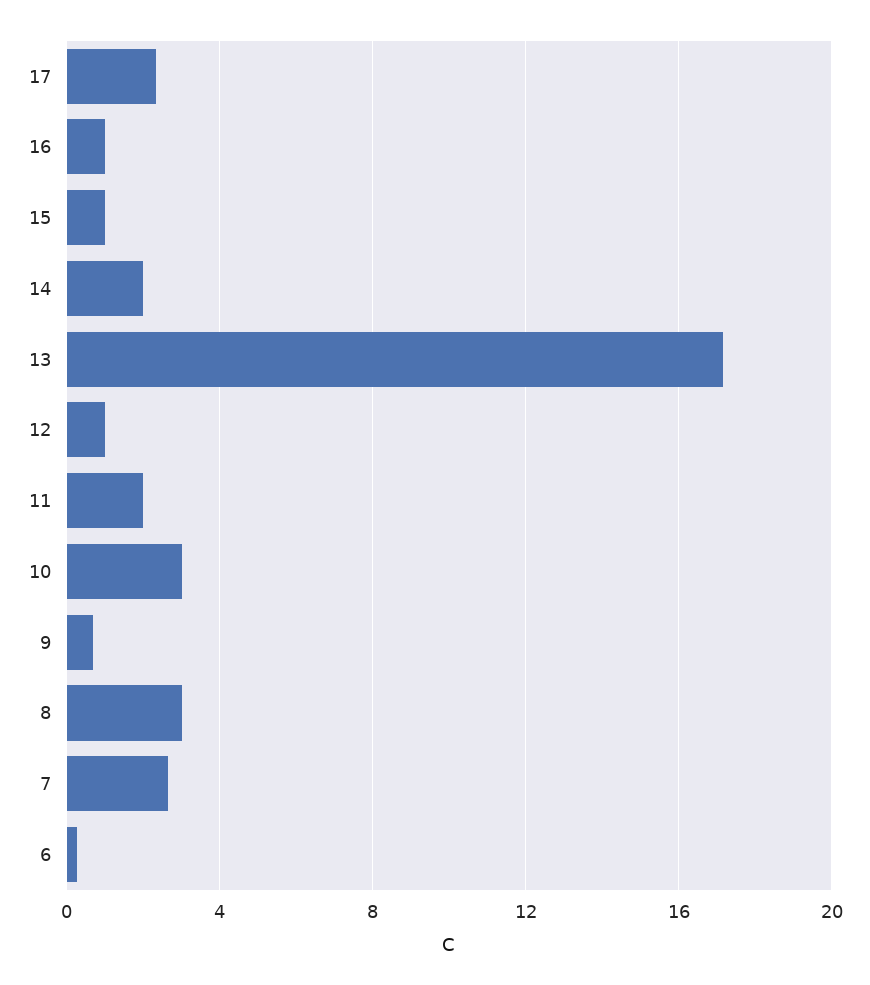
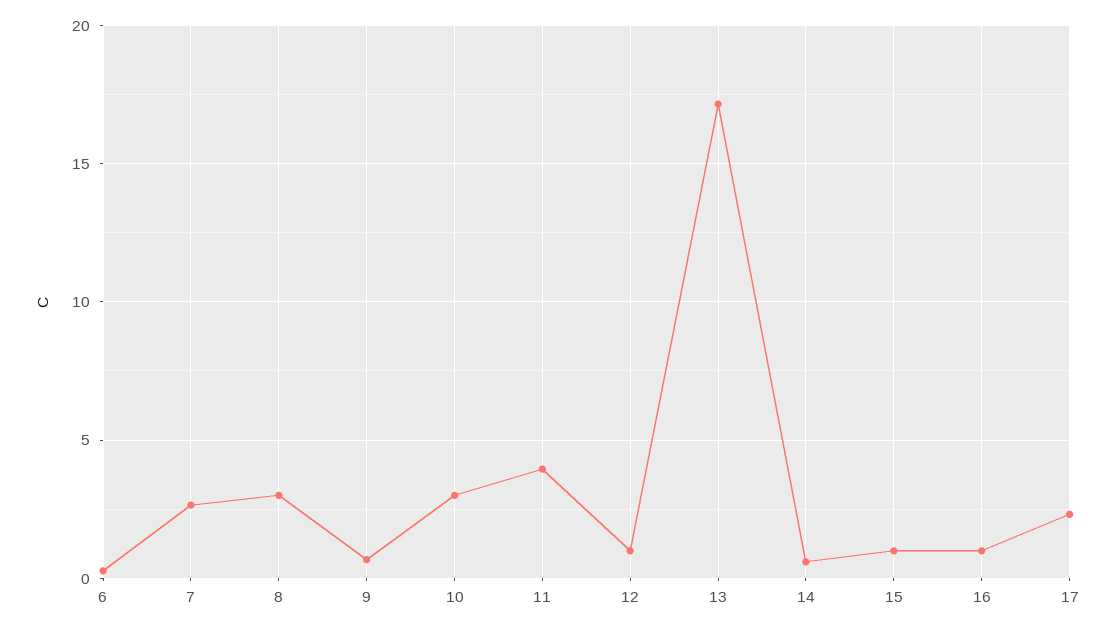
  {
    "17": 2.5,
    "16": 1,
    "15": 1,
-   "14": 2,
+   "14": 0.5,
    "13": 17,
    "12": 1,
-   "11": 2,
+   "11": 4,
    "10": 3,
    "9": 0.5,
    "8": 3,
    "7": 2.5,
    "6": 0.5
  }

